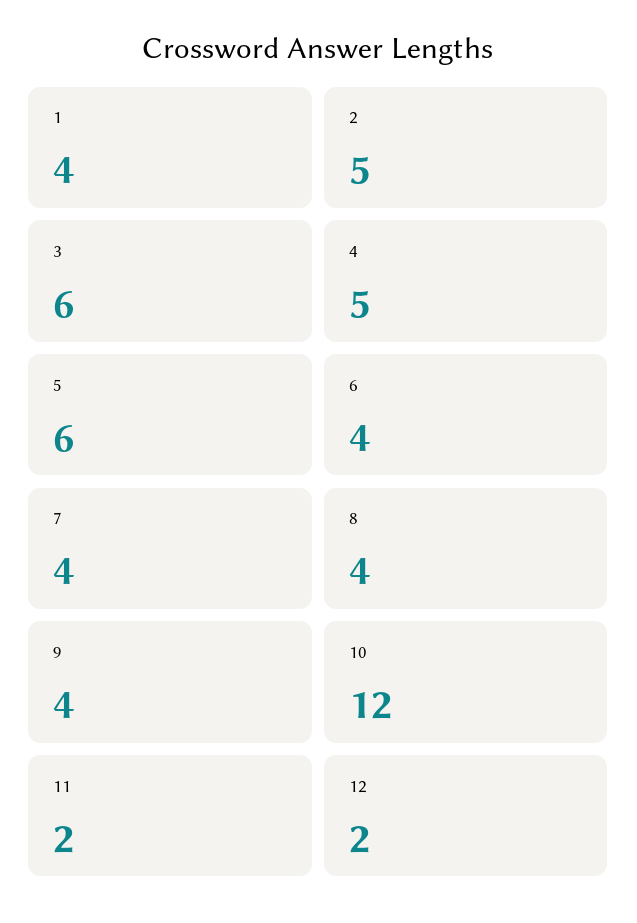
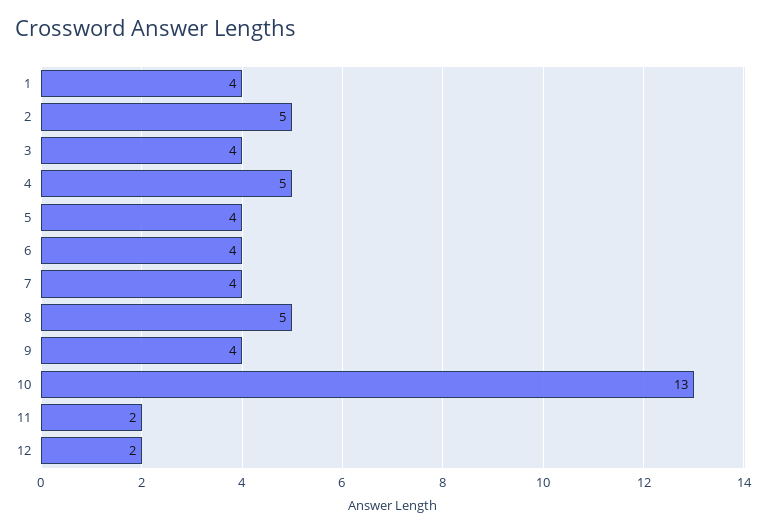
  {
    "1": 4,
    "2": 5,
-   "3": 6,
+   "3": 4,
    "4": 5,
-   "5": 6,
+   "5": 4,
    "6": 4,
    "7": 4,
-   "8": 4,
+   "8": 5,
    "9": 4,
-   "10": 12,
+   "10": 13,
    "11": 2,
    "12": 2
  }

